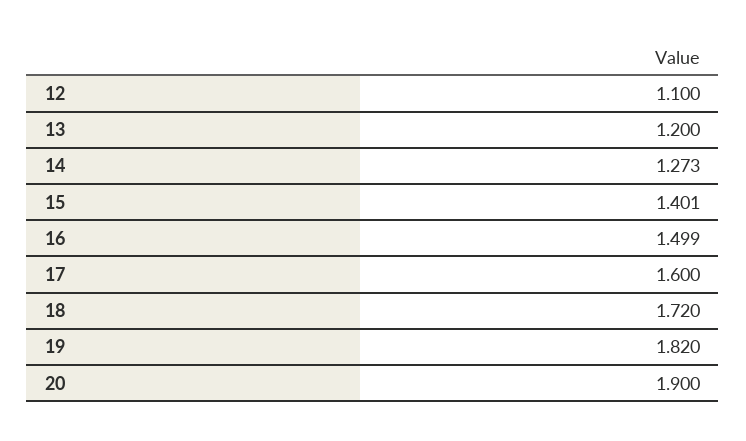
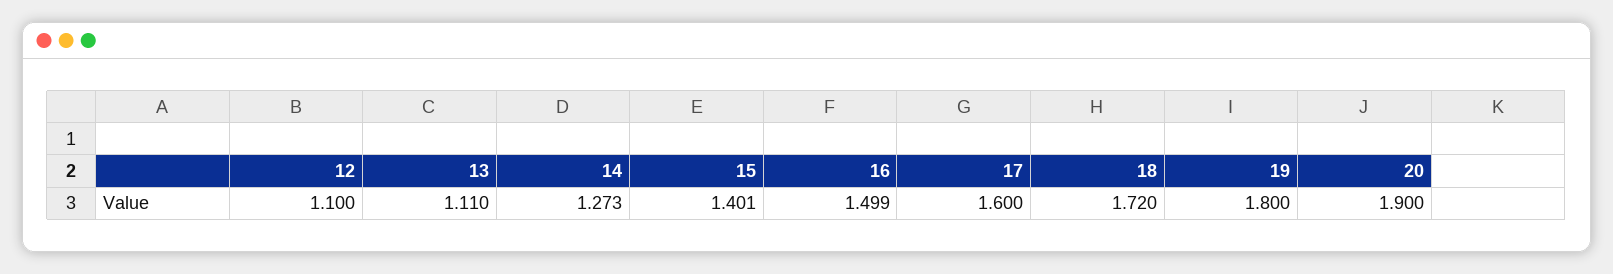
  {
    "12": 1.1,
-   "13": 1.2,
+   "13": 1.11,
    "14": 1.273,
    "15": 1.401,
    "16": 1.499,
    "17": 1.6,
    "18": 1.72,
-   "19": 1.82,
+   "19": 1.8,
    "20": 1.9
  }

